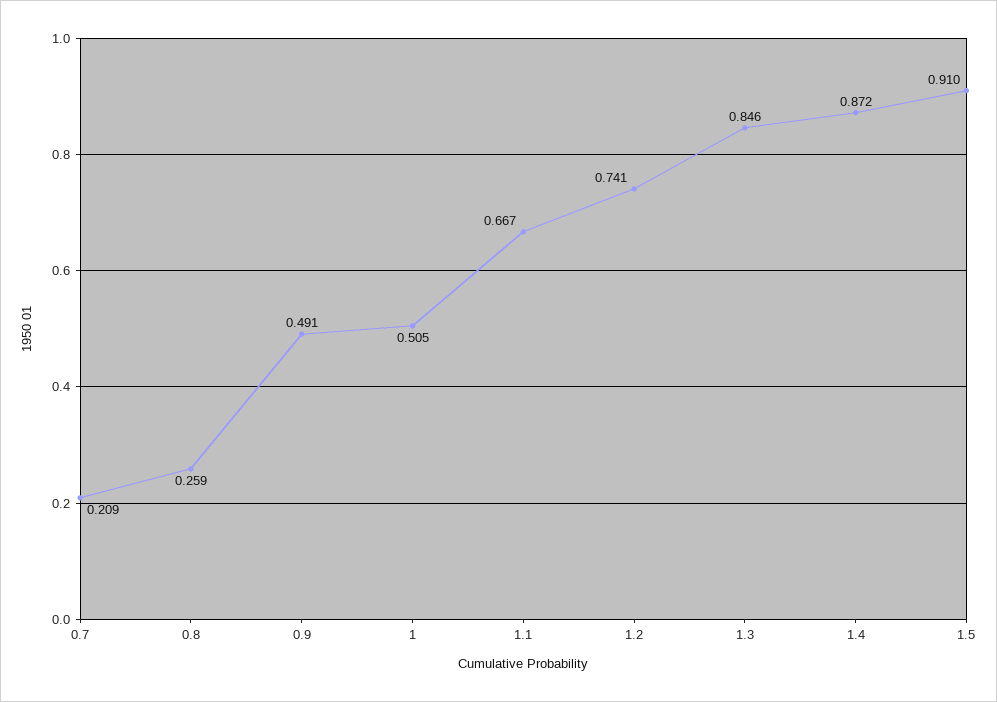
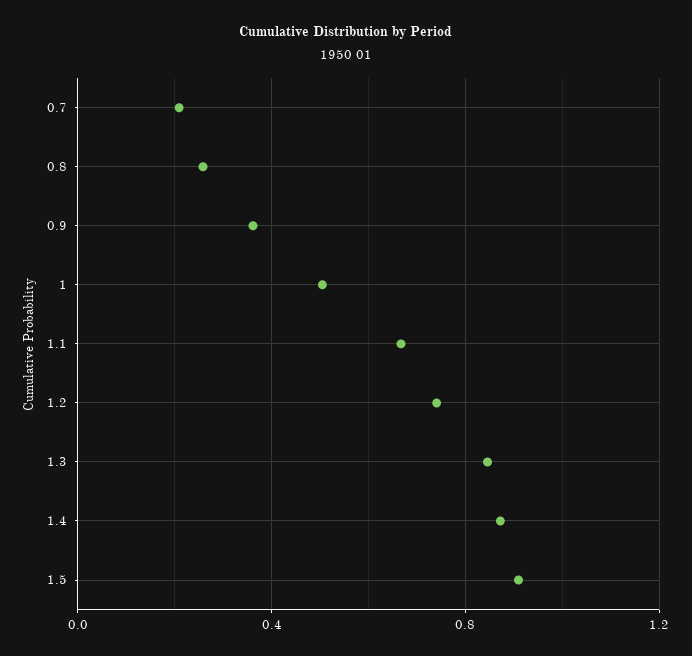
  {
    "0.7": 0.209,
    "0.8": 0.259,
-   "0.9": 0.491,
+   "0.9": 0.35,
    "1": 0.505,
    "1.1": 0.667,
    "1.2": 0.741,
    "1.3": 0.846,
    "1.4": 0.872,
    "1.5": 0.91
  }

